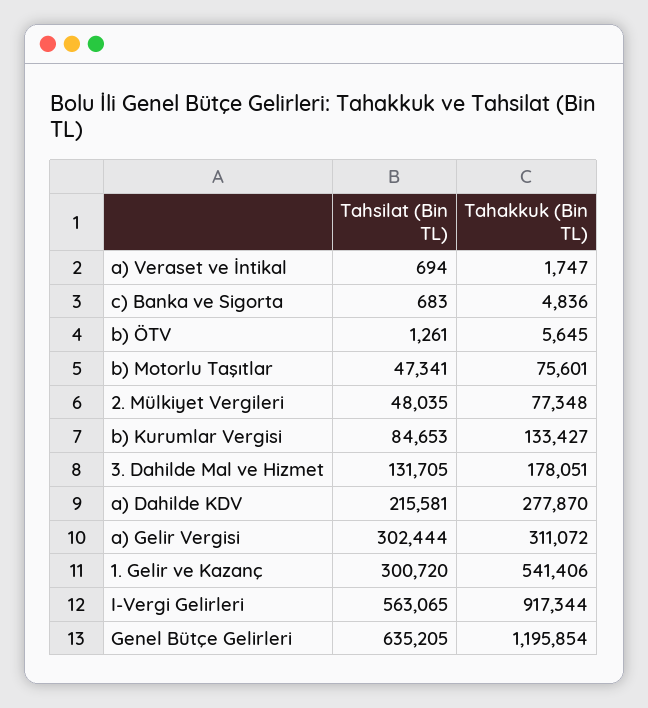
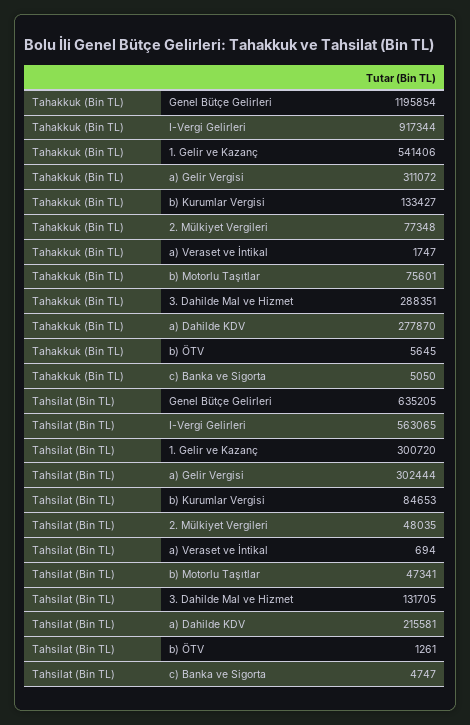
  {
    "Tahsilat (Bin TL)": {
      "a) Veraset ve İntikal": 694,
-     "c) Banka ve Sigorta": 683,
+     "c) Banka ve Sigorta": 4747,
      "b) ÖTV": 1261,
      "b) Motorlu Taşıtlar": 47341,
      "2. Mülkiyet Vergileri": 48035,
      "b) Kurumlar Vergisi": 84653,
      "3. Dahilde Mal ve Hizmet": 131705,
      "a) Dahilde KDV": 215581,
      "a) Gelir Vergisi": 302444,
      "1. Gelir ve Kazanç": 300720,
      "I-Vergi Gelirleri": 563065,
      "Genel Bütçe Gelirleri": 635205
    },
    "Tahakkuk (Bin TL)": {
      "a) Veraset ve İntikal": 1747,
-     "c) Banka ve Sigorta": 4836,
+     "c) Banka ve Sigorta": 5050,
      "b) ÖTV": 5645,
      "b) Motorlu Taşıtlar": 75601,
      "2. Mülkiyet Vergileri": 77348,
      "b) Kurumlar Vergisi": 133427,
-     "3. Dahilde Mal ve Hizmet": 178051,
+     "3. Dahilde Mal ve Hizmet": 288351,
      "a) Dahilde KDV": 277870,
      "a) Gelir Vergisi": 311072,
      "1. Gelir ve Kazanç": 541406,
      "I-Vergi Gelirleri": 917344,
      "Genel Bütçe Gelirleri": 1195854
    }
  }

